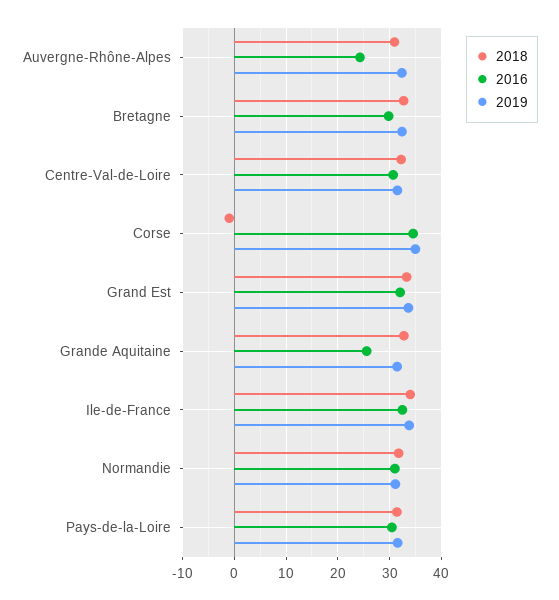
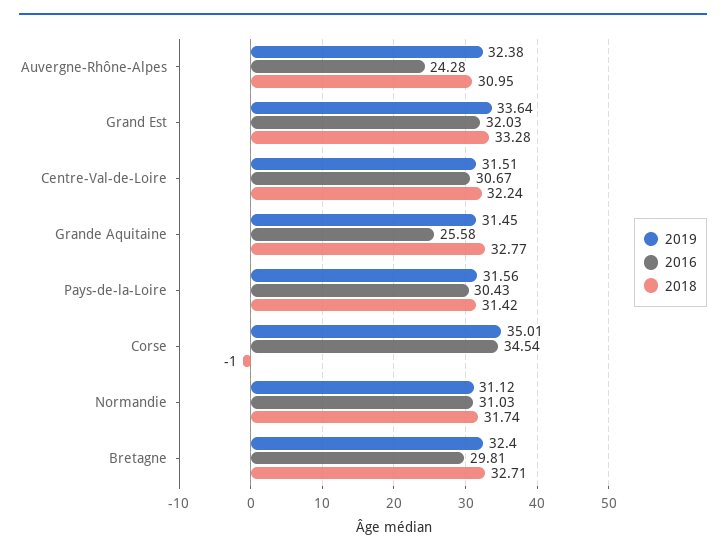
  {
    "2018": {
      "Auvergne-Rhône-Alpes": 30.95,
      "Bretagne": 32.71,
      "Centre-Val-de-Loire": 32.24,
      "Corse": -1,
      "Grand Est": 33.28,
      "Grande Aquitaine": 32.77,
-     "Ile-de-France": 34,
      "Normandie": 31.74,
      "Pays-de-la-Loire": 31.42
    },
    "2016": {
      "Auvergne-Rhône-Alpes": 24.28,
      "Bretagne": 29.81,
      "Centre-Val-de-Loire": 30.67,
      "Corse": 34.54,
      "Grand Est": 32.03,
      "Grande Aquitaine": 25.58,
-     "Ile-de-France": 32,
      "Normandie": 31.03,
      "Pays-de-la-Loire": 30.43
    },
    "2019": {
      "Auvergne-Rhône-Alpes": 32.38,
      "Bretagne": 32.4,
      "Centre-Val-de-Loire": 31.51,
      "Corse": 35.01,
      "Grand Est": 33.64,
      "Grande Aquitaine": 31.45,
-     "Ile-de-France": 34,
      "Normandie": 31.12,
      "Pays-de-la-Loire": 31.56
    }
  }

